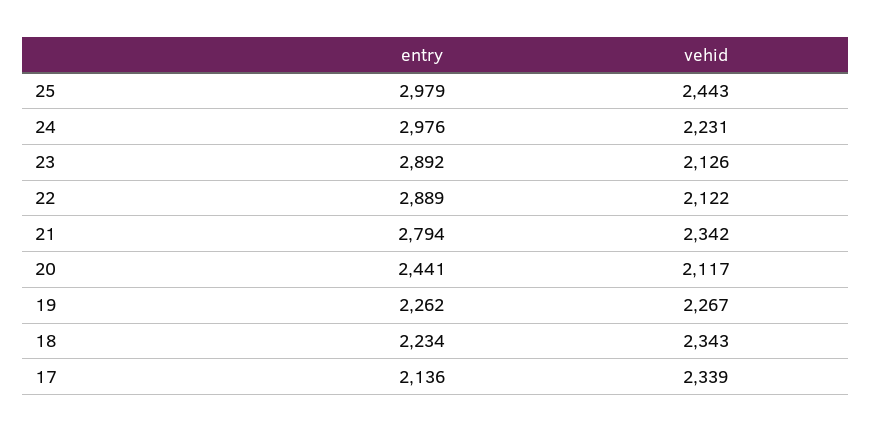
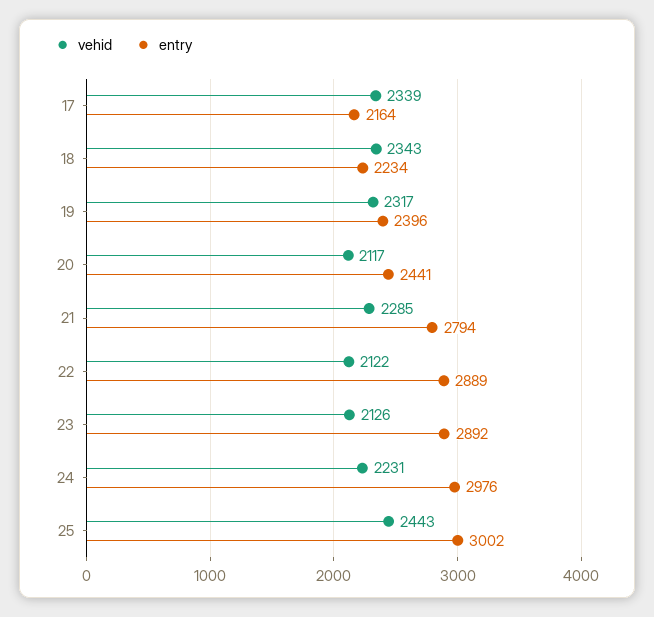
  {
    "entry": {
-     "25": 2979,
+     "25": 3002,
      "24": 2976,
      "23": 2892,
      "22": 2889,
      "21": 2794,
      "20": 2441,
-     "19": 2262,
+     "19": 2396,
      "18": 2234,
-     "17": 2136
+     "17": 2164
    },
    "vehid": {
      "25": 2443,
      "24": 2231,
      "23": 2126,
      "22": 2122,
-     "21": 2342,
+     "21": 2285,
      "20": 2117,
-     "19": 2267,
+     "19": 2317,
      "18": 2343,
      "17": 2339
    }
  }

